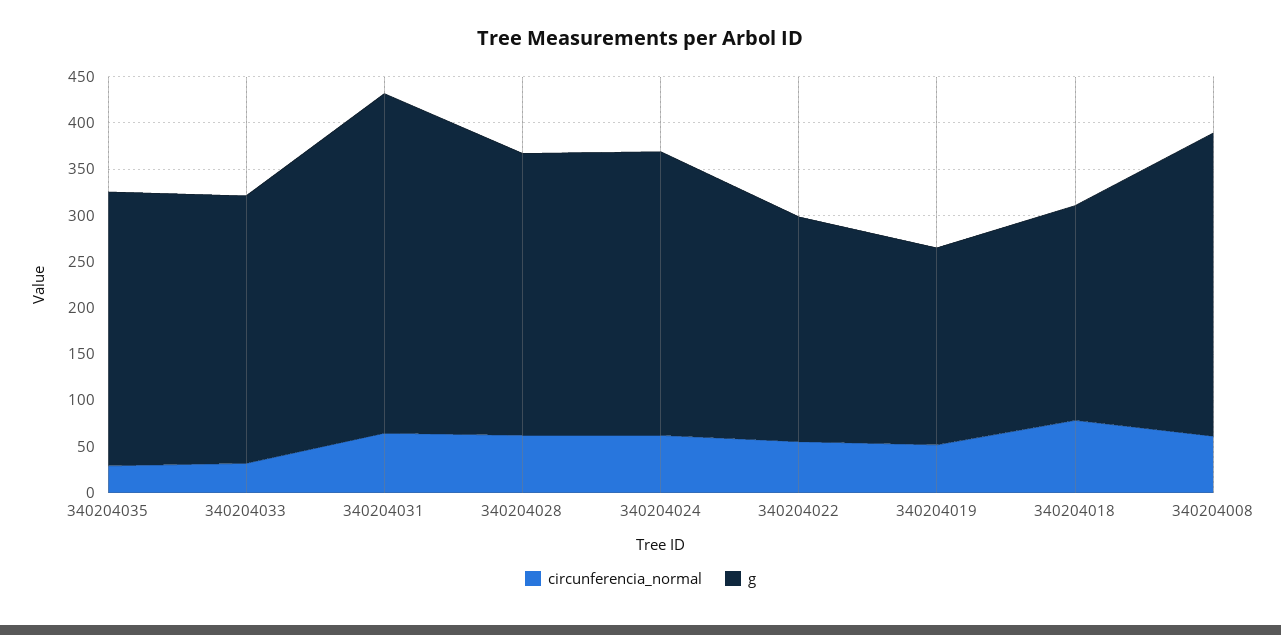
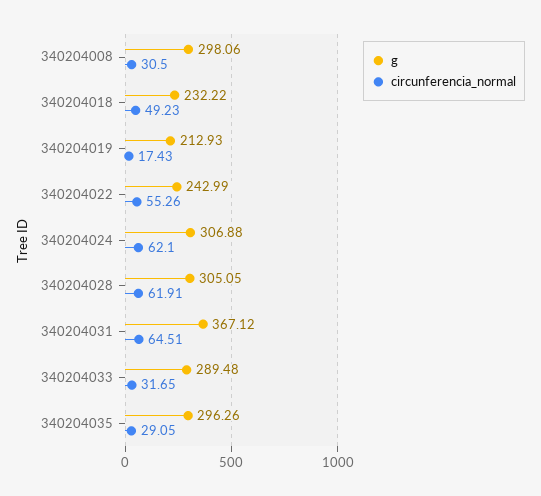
  {
    "circunferencia_normal": {
      "340204035": 29.05,
      "340204033": 31.65,
      "340204031": 64.51,
      "340204028": 61.91,
      "340204024": 62.1,
      "340204022": 55.26,
-     "340204019": 50,
+     "340204019": 17.43,
-     "340204018": 80,
+     "340204018": 49.23,
-     "340204008": 60
+     "340204008": 30.5
    },
    "g": {
      "340204035": 296.26,
      "340204033": 289.48,
      "340204031": 367.12,
      "340204028": 305.05,
      "340204024": 306.88,
      "340204022": 242.99,
      "340204019": 212.93,
      "340204018": 232.22,
-     "340204008": 330
+     "340204008": 298.06
    }
  }

